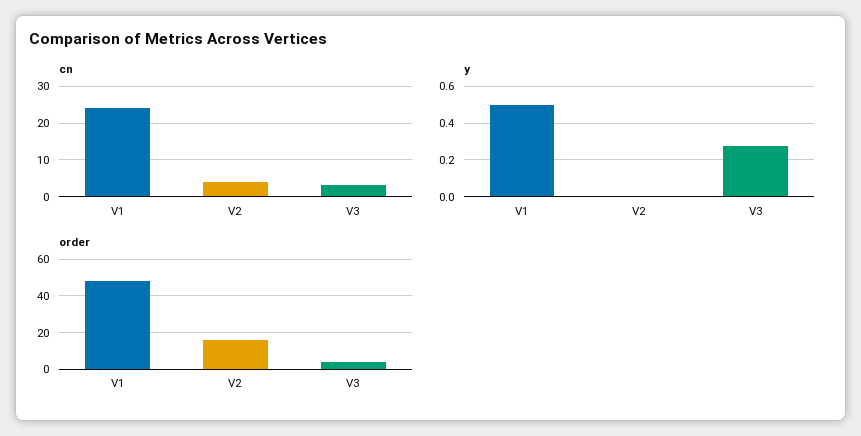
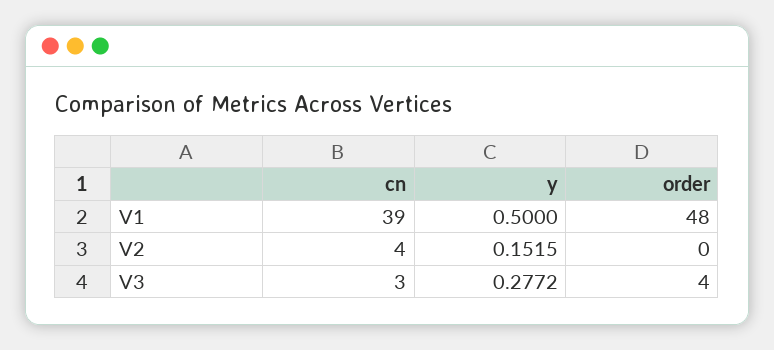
  {
    "cn": {
-     "V1": 25,
+     "V1": 39,
      "V2": 4,
      "V3": 3
    },
    "y": {
      "V1": 0.5,
-     "V2": 0,
+     "V2": 0.1515,
      "V3": 0.2772
    },
    "order": {
      "V1": 48,
-     "V2": 15,
+     "V2": 0,
      "V3": 4
    }
  }

